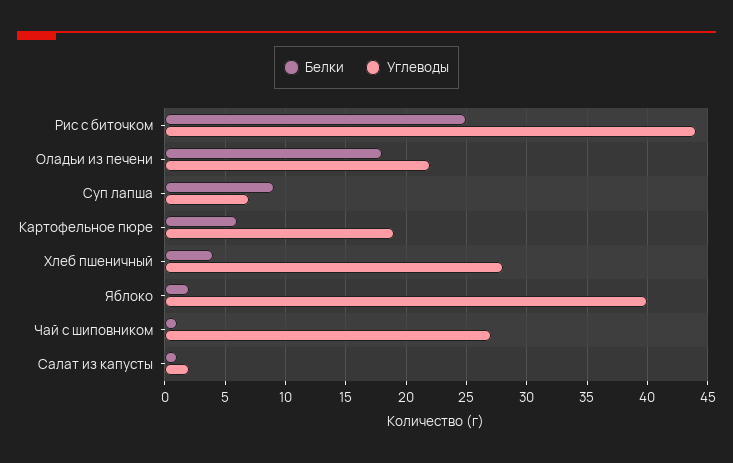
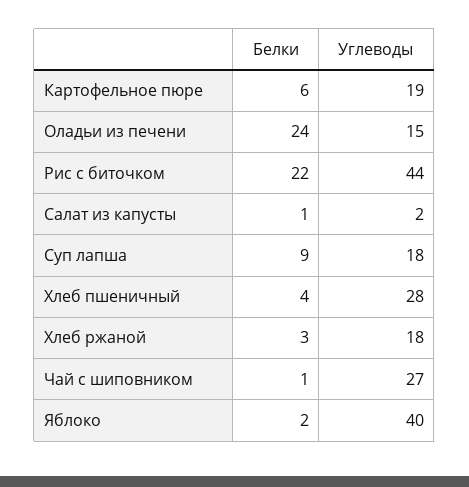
  {
    "Белки": {
-     "Рис с биточком": 25,
+     "Рис с биточком": 22,
-     "Оладьи из печени": 18,
+     "Оладьи из печени": 24,
      "Суп лапша": 9,
      "Картофельное пюре": 6,
      "Хлеб пшеничный": 4,
      "Яблоко": 2,
      "Чай с шиповником": 1,
-     "Салат из капусты": 1
+     "Салат из капусты": 1,
+     "Хлеб ржаной": 3
    },
    "Углеводы": {
      "Рис с биточком": 44,
-     "Оладьи из печени": 22,
+     "Оладьи из печени": 15,
-     "Суп лапша": 7,
+     "Суп лапша": 18,
      "Картофельное пюре": 19,
      "Хлеб пшеничный": 28,
      "Яблоко": 40,
      "Чай с шиповником": 27,
-     "Салат из капусты": 2
+     "Салат из капусты": 2,
+     "Хлеб ржаной": 18
    }
  }

